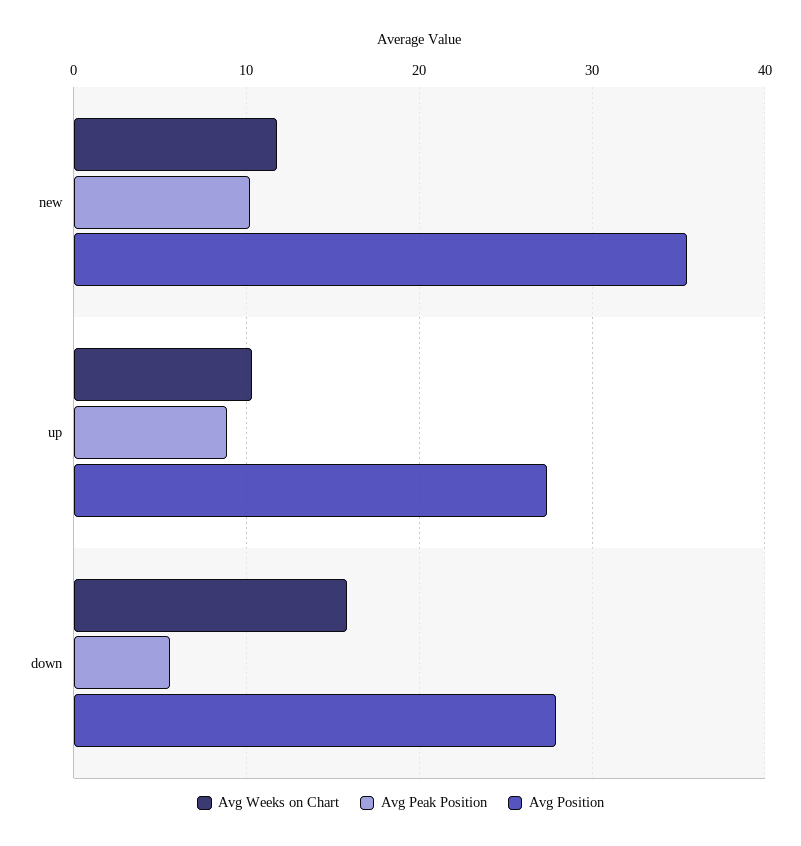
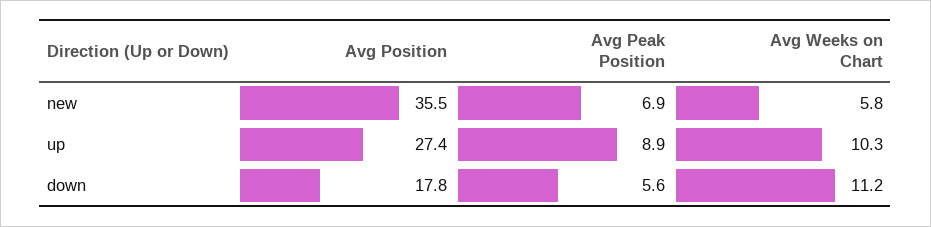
  {
    "Avg Weeks on Chart": {
-     "new": 12,
+     "new": 5.8,
      "up": 10.3,
-     "down": 16
+     "down": 11.2
    },
    "Avg Peak Position": {
-     "new": 10,
+     "new": 6.9,
      "up": 8.9,
      "down": 5.6
    },
    "Avg Position": {
      "new": 35.5,
      "up": 27.4,
-     "down": 28
+     "down": 17.8
    }
  }

